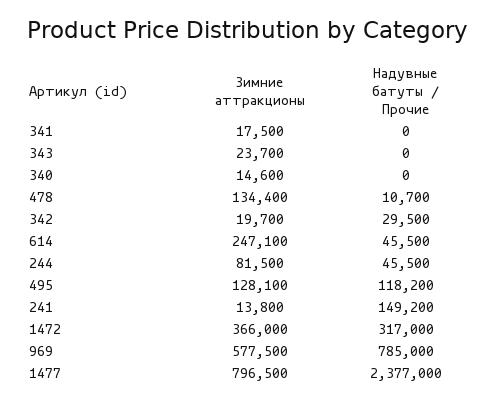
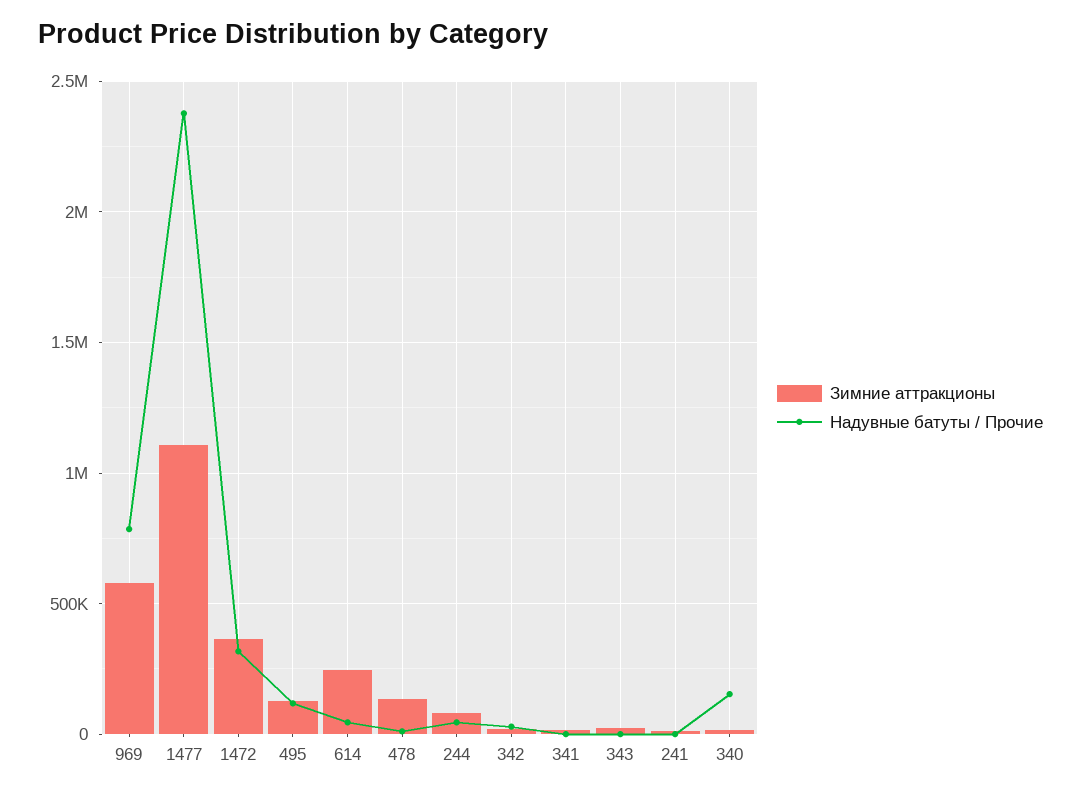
  {
    "Зимние аттракционы": {
      "341": 17500,
      "343": 23700,
      "340": 14600,
      "478": 134400,
      "342": 19700,
      "614": 247100,
      "244": 81500,
      "495": 128100,
      "241": 13800,
      "1472": 366000,
      "969": 577500,
-     "1477": 796500
+     "1477": 1100000
    },
    "Надувные батуты / Прочие": {
      "341": 0,
      "343": 0,
-     "340": 0,
+     "340": 150000,
      "478": 10700,
      "342": 29500,
      "614": 45500,
      "244": 45500,
      "495": 118200,
-     "241": 149200,
+     "241": 0,
      "1472": 317000,
      "969": 785000,
      "1477": 2377000
    }
  }

